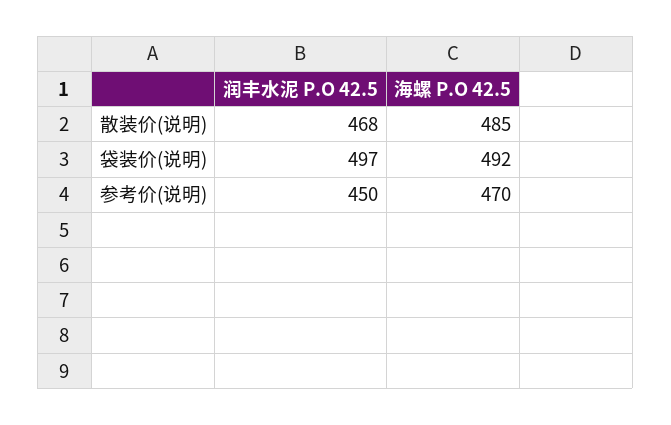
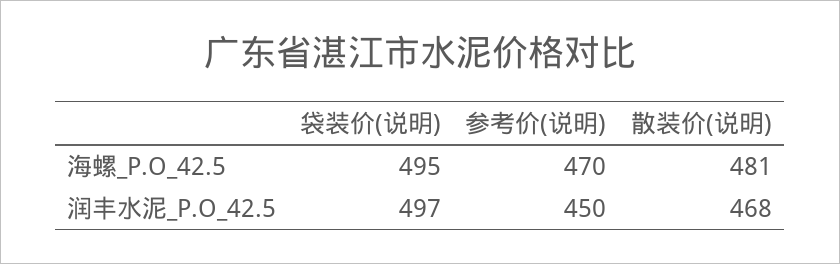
  {
    "润丰水泥 P.O 42.5": {
      "散装价(说明)": 468,
      "袋装价(说明)": 497,
      "参考价(说明)": 450
    },
    "海螺 P.O 42.5": {
-     "散装价(说明)": 485,
+     "散装价(说明)": 481,
-     "袋装价(说明)": 492,
+     "袋装价(说明)": 495,
      "参考价(说明)": 470
    }
  }

